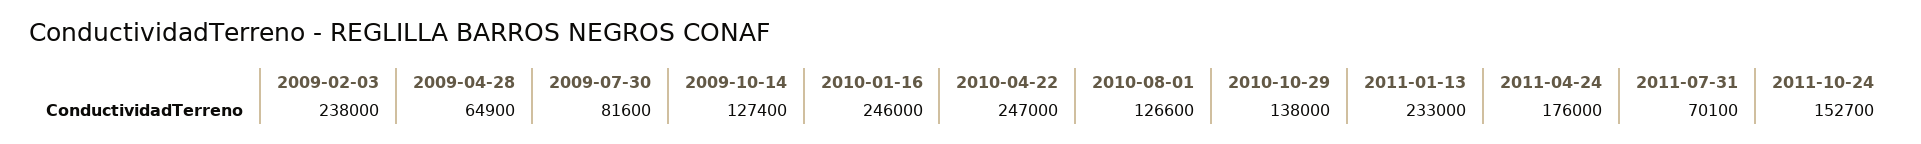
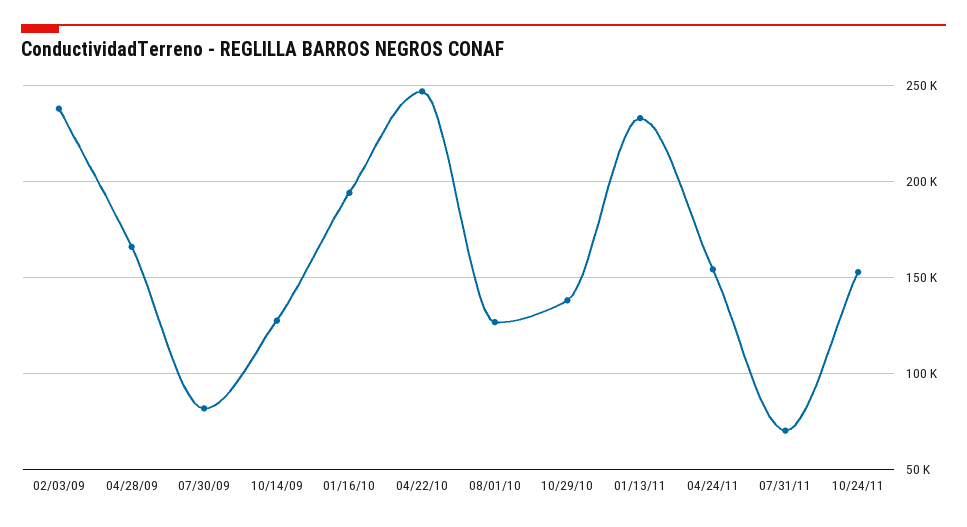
  {
    "2009-02-03": 238000,
-   "2009-04-28": 64900,
+   "2009-04-28": 165000,
    "2009-07-30": 81600,
    "2009-10-14": 127400,
-   "2010-01-16": 246000,
+   "2010-01-16": 195000,
    "2010-04-22": 247000,
    "2010-08-01": 126600,
    "2010-10-29": 138000,
    "2011-01-13": 233000,
-   "2011-04-24": 176000,
+   "2011-04-24": 155000,
    "2011-07-31": 70100,
    "2011-10-24": 152700
  }

